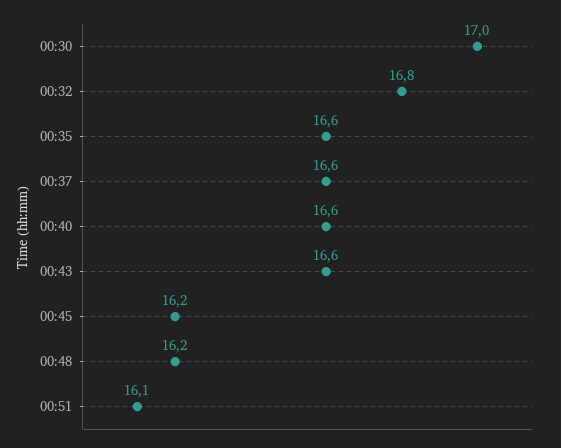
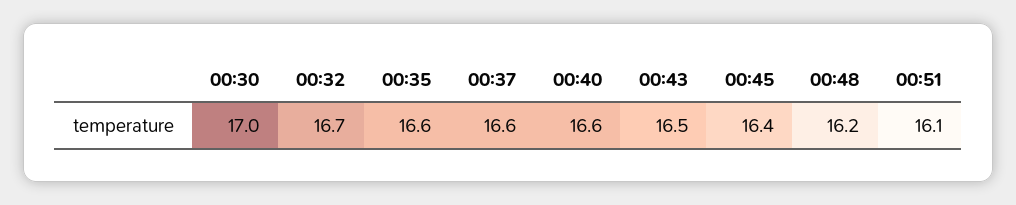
  {
    "00:30": 17,
-   "00:32": 16.8,
+   "00:32": 16.7,
    "00:35": 16.6,
    "00:37": 16.6,
    "00:40": 16.6,
-   "00:43": 16.6,
+   "00:43": 16.5,
-   "00:45": 16.2,
+   "00:45": 16.4,
    "00:48": 16.2,
    "00:51": 16.1
  }

